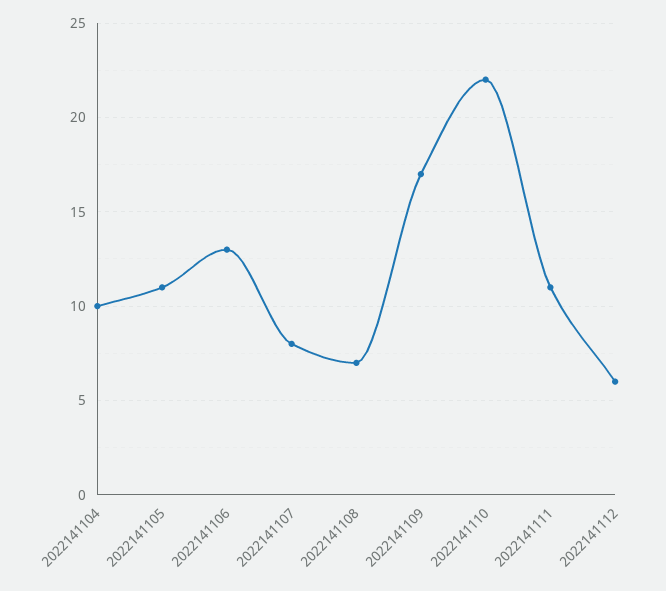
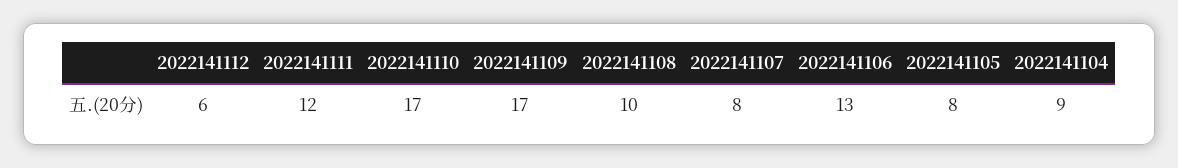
  {
-   "2022141104": 10,
+   "2022141104": 9,
-   "2022141105": 11,
+   "2022141105": 8,
    "2022141106": 13,
    "2022141107": 8,
-   "2022141108": 7,
+   "2022141108": 10,
    "2022141109": 17,
-   "2022141110": 22,
+   "2022141110": 17,
-   "2022141111": 11,
+   "2022141111": 12,
    "2022141112": 6
  }

